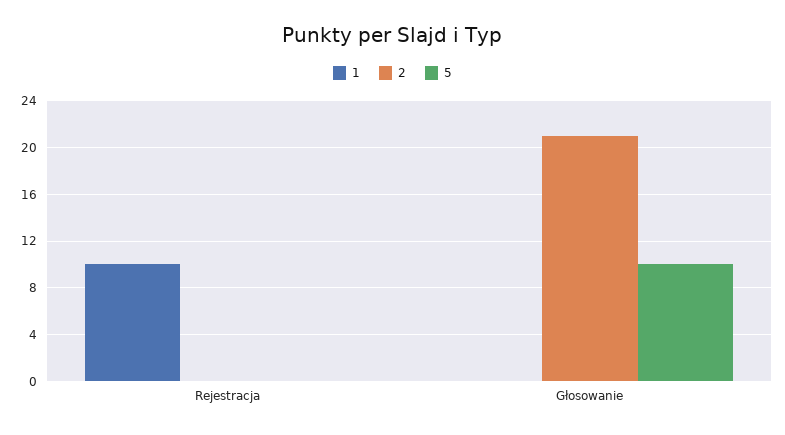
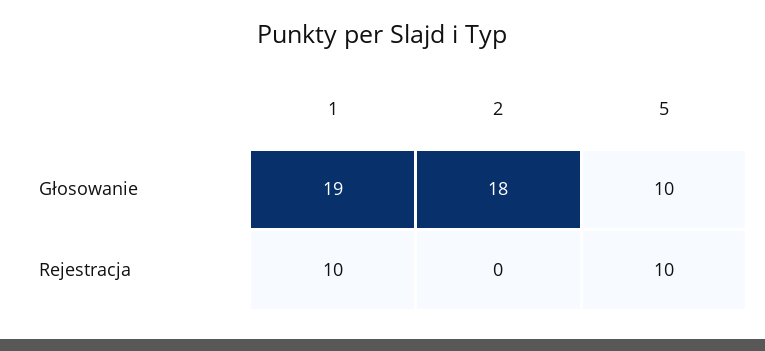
  {
    "1": {
      "Rejestracja": 10,
-     "Głosowanie": 0
+     "Głosowanie": 19
    },
    "2": {
      "Rejestracja": 0,
-     "Głosowanie": 21
+     "Głosowanie": 18
    },
    "5": {
-     "Rejestracja": 0,
+     "Rejestracja": 10,
      "Głosowanie": 10
    }
  }

